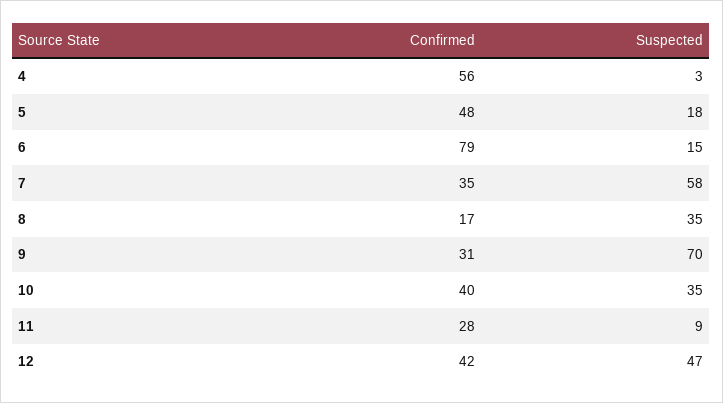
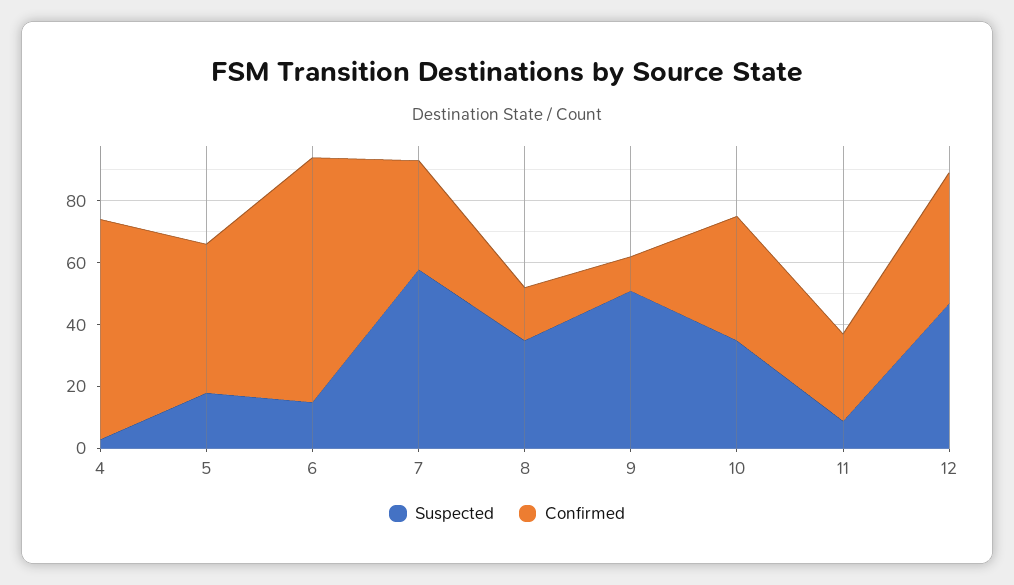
  {
    "Confirmed": {
-     "4": 56,
+     "4": 70,
      "5": 48,
      "6": 79,
      "7": 35,
      "8": 17,
-     "9": 31,
+     "9": 10,
      "10": 40,
      "11": 28,
      "12": 42
    },
    "Suspected": {
      "4": 3,
      "5": 18,
      "6": 15,
      "7": 58,
      "8": 35,
-     "9": 70,
+     "9": 50,
      "10": 35,
      "11": 9,
      "12": 47
    }
  }

